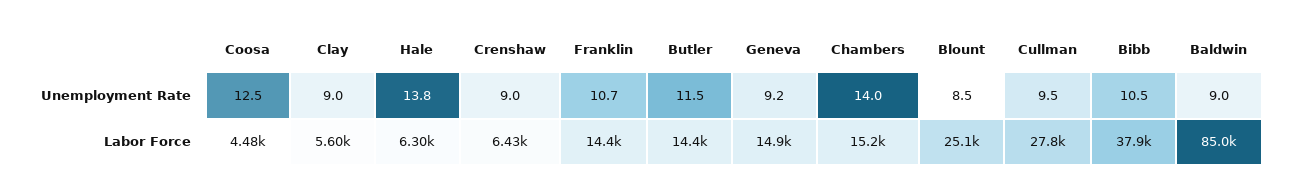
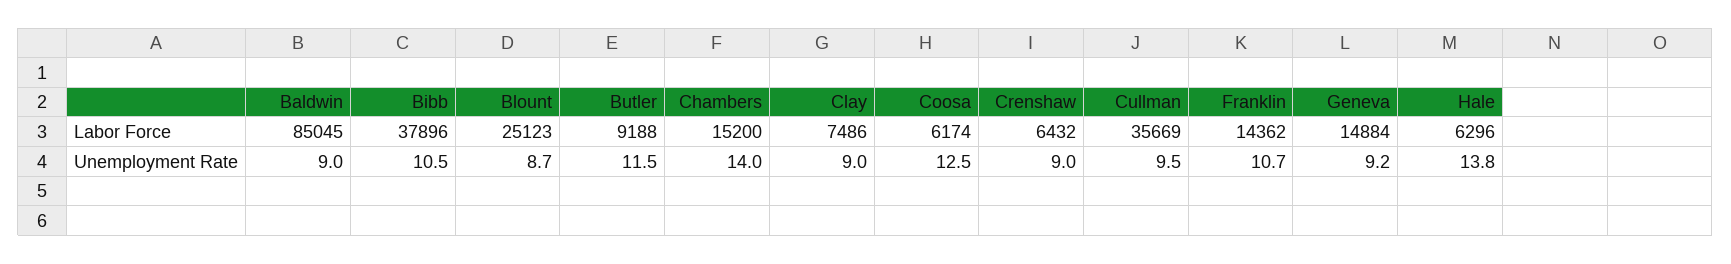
  {
    "Coosa": {
      "Unemployment Rate": 12.5,
-     "Labor Force": 4480
+     "Labor Force": 6174
    },
    "Clay": {
      "Unemployment Rate": 9,
-     "Labor Force": 5600
+     "Labor Force": 7486
    },
    "Hale": {
      "Unemployment Rate": 13.8,
      "Labor Force": 6296
    },
    "Crenshaw": {
      "Unemployment Rate": 9,
      "Labor Force": 6432
    },
    "Franklin": {
      "Unemployment Rate": 10.7,
      "Labor Force": 14362
    },
    "Butler": {
      "Unemployment Rate": 11.5,
-     "Labor Force": 14400
+     "Labor Force": 9188
    },
    "Geneva": {
      "Unemployment Rate": 9.2,
      "Labor Force": 14884
    },
    "Chambers": {
      "Unemployment Rate": 14,
      "Labor Force": 15200
    },
    "Blount": {
-     "Unemployment Rate": 8.5,
+     "Unemployment Rate": 8.7,
      "Labor Force": 25123
    },
    "Cullman": {
      "Unemployment Rate": 9.5,
-     "Labor Force": 27800
+     "Labor Force": 35669
    },
    "Bibb": {
      "Unemployment Rate": 10.5,
      "Labor Force": 37896
    },
    "Baldwin": {
      "Unemployment Rate": 9,
      "Labor Force": 85045
    }
  }

